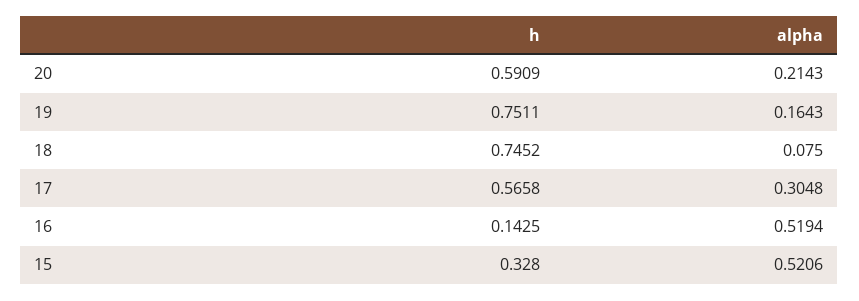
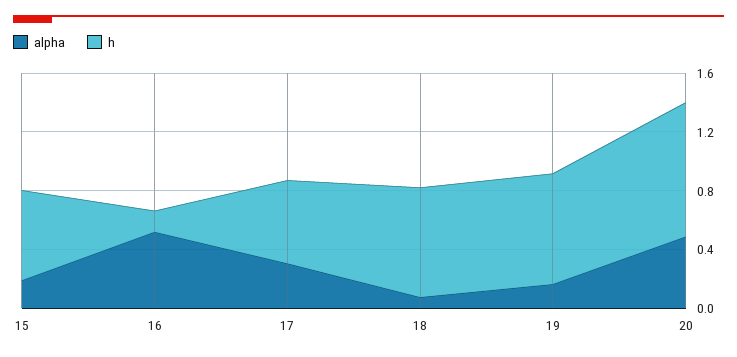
  {
    "h": {
-     "20": 0.5909,
+     "20": 0.9,
      "19": 0.7511,
      "18": 0.7452,
      "17": 0.5658,
      "16": 0.1425,
-     "15": 0.328
+     "15": 0.6
    },
    "alpha": {
-     "20": 0.2143,
+     "20": 0.5,
      "19": 0.1643,
      "18": 0.075,
      "17": 0.3048,
      "16": 0.5194,
-     "15": 0.5206
+     "15": 0.2
    }
  }

